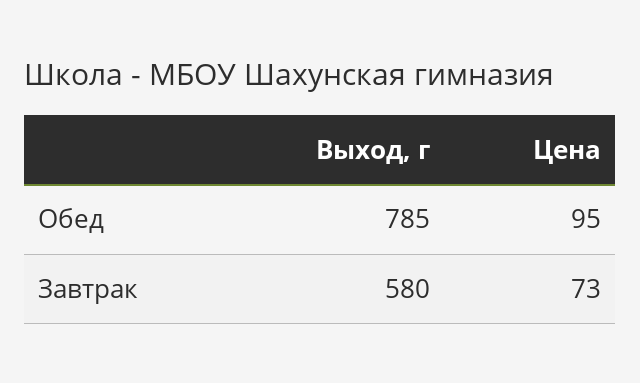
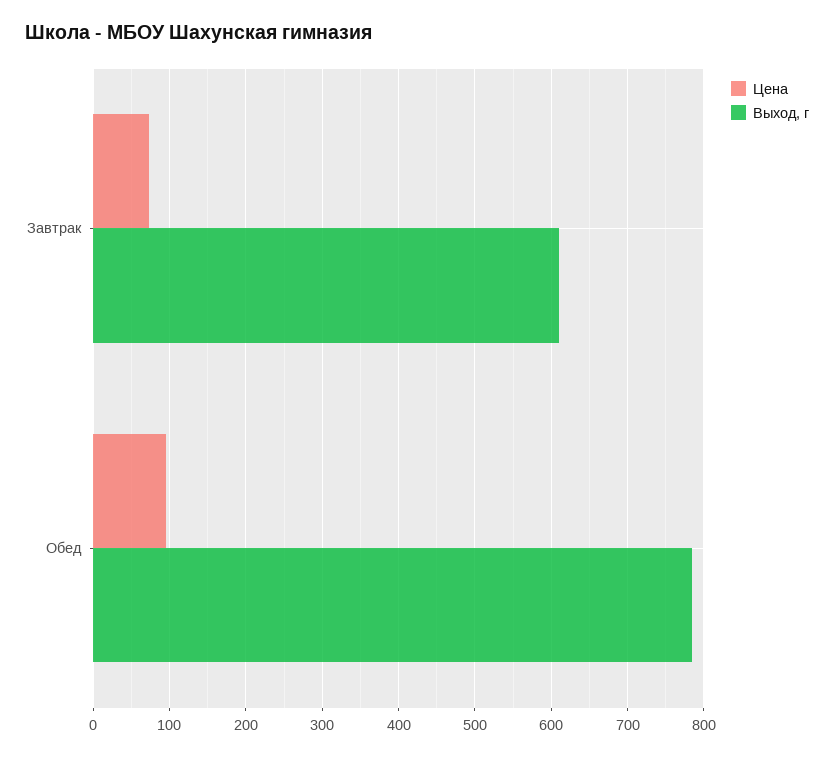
  {
    "Выход, г": {
      "Обед": 785,
-     "Завтрак": 580
+     "Завтрак": 610
    },
    "Цена": {
      "Обед": 95,
      "Завтрак": 73
    }
  }

